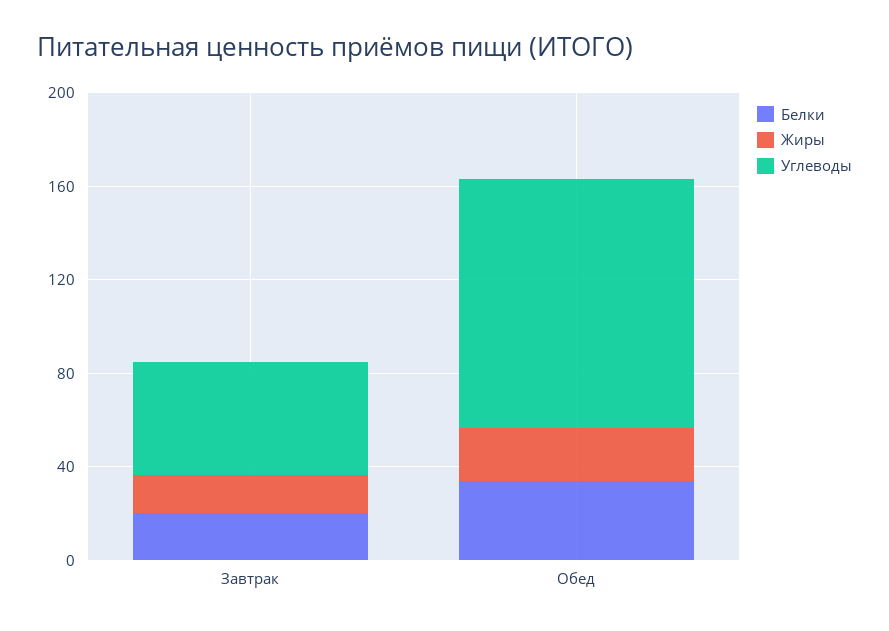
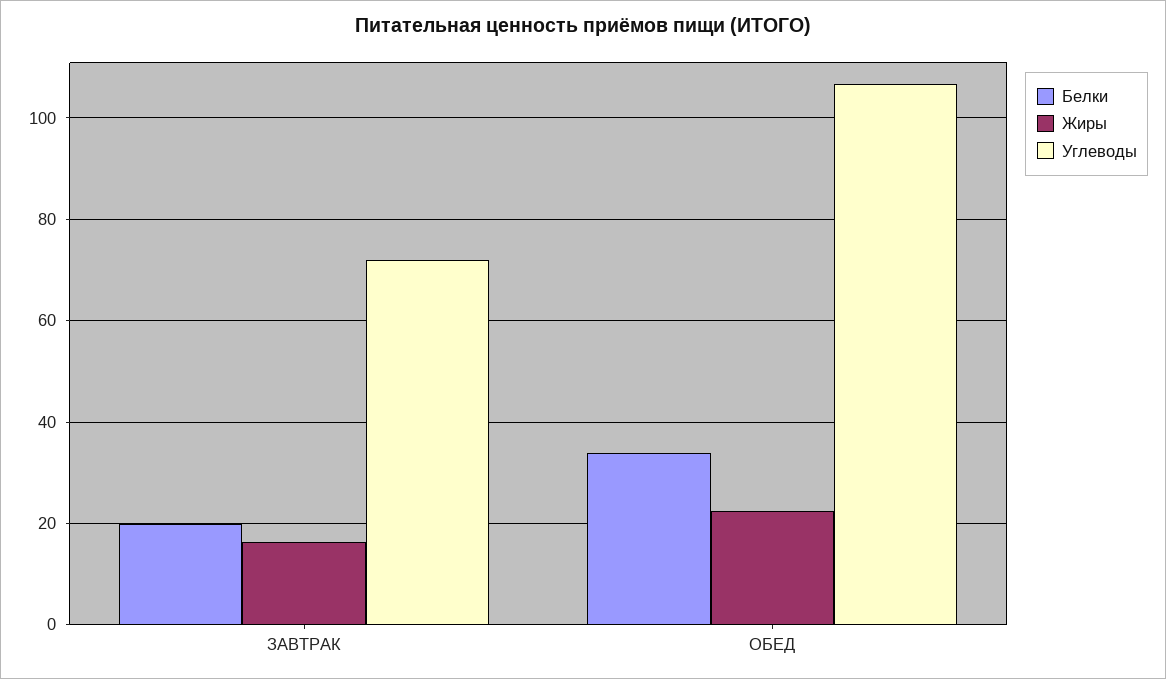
  {
    "Белки": {
      "Завтрак": 20,
      "Обед": 34
    },
    "Жиры": {
      "Завтрак": 16,
      "Обед": 22
    },
    "Углеводы": {
-     "Завтрак": 50,
+     "Завтрак": 72,
      "Обед": 106
    }
  }

